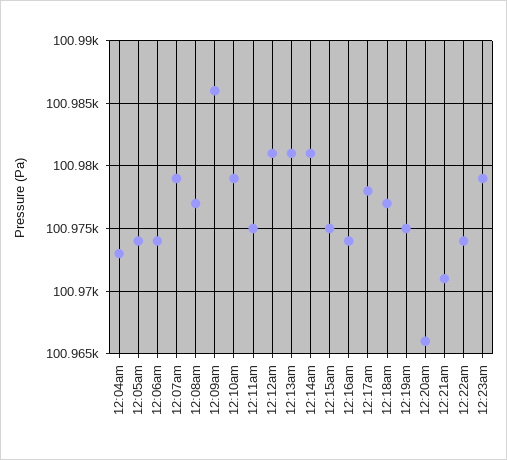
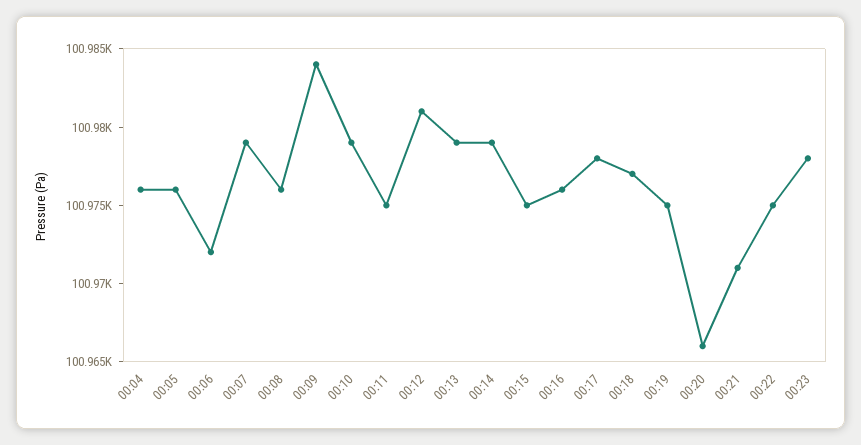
  {
-   "12:04am": 100973,
+   "12:04am": 100976,
-   "12:05am": 100974,
+   "12:05am": 100976,
-   "12:06am": 100974,
+   "12:06am": 100972,
    "12:07am": 100979,
-   "12:08am": 100977,
+   "12:08am": 100976,
-   "12:09am": 100986,
+   "12:09am": 100984,
    "12:10am": 100979,
    "12:11am": 100975,
    "12:12am": 100981,
-   "12:13am": 100981,
+   "12:13am": 100979,
-   "12:14am": 100981,
+   "12:14am": 100979,
    "12:15am": 100975,
-   "12:16am": 100974,
+   "12:16am": 100976,
    "12:17am": 100978,
    "12:18am": 100977,
    "12:19am": 100975,
    "12:20am": 100966,
    "12:21am": 100971,
-   "12:22am": 100974,
+   "12:22am": 100975,
-   "12:23am": 100979
+   "12:23am": 100978
  }

